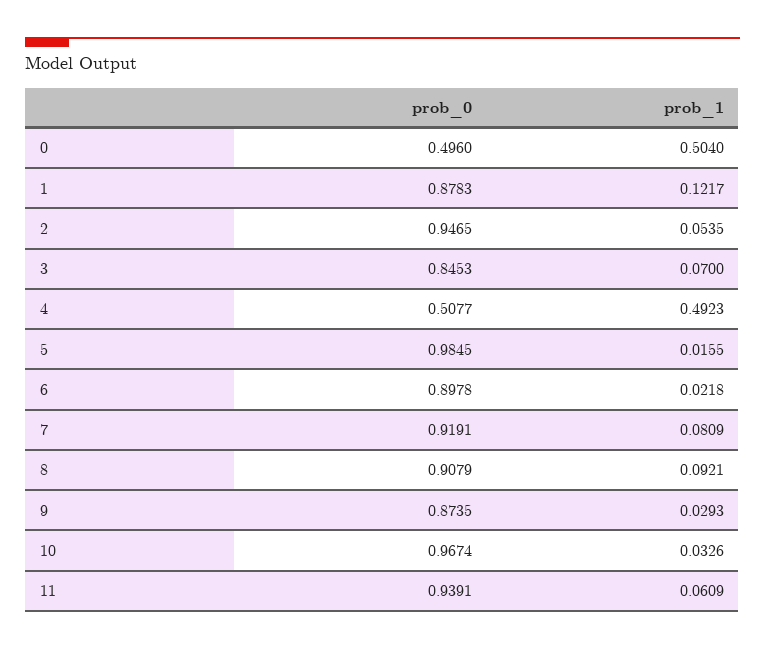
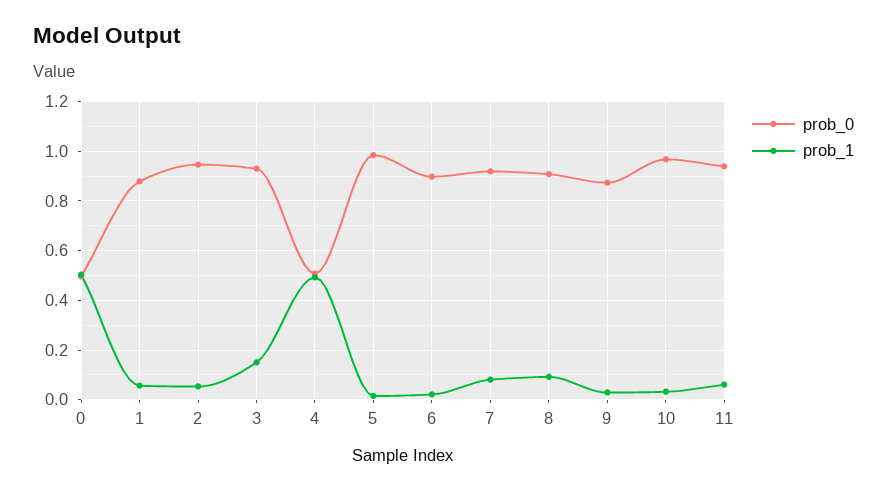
  {
    "prob_0": {
      "0": 0.496,
      "1": 0.8783,
      "2": 0.9465,
-     "3": 0.8453,
+     "3": 0.925,
      "4": 0.5077,
      "5": 0.9845,
      "6": 0.8978,
      "7": 0.9191,
      "8": 0.9079,
      "9": 0.8735,
      "10": 0.9674,
      "11": 0.9391
    },
    "prob_1": {
      "0": 0.504,
-     "1": 0.1217,
+     "1": 0.05,
      "2": 0.0535,
-     "3": 0.07,
+     "3": 0.15,
      "4": 0.4923,
      "5": 0.0155,
      "6": 0.0218,
      "7": 0.0809,
      "8": 0.0921,
      "9": 0.0293,
      "10": 0.0326,
      "11": 0.0609
    }
  }

